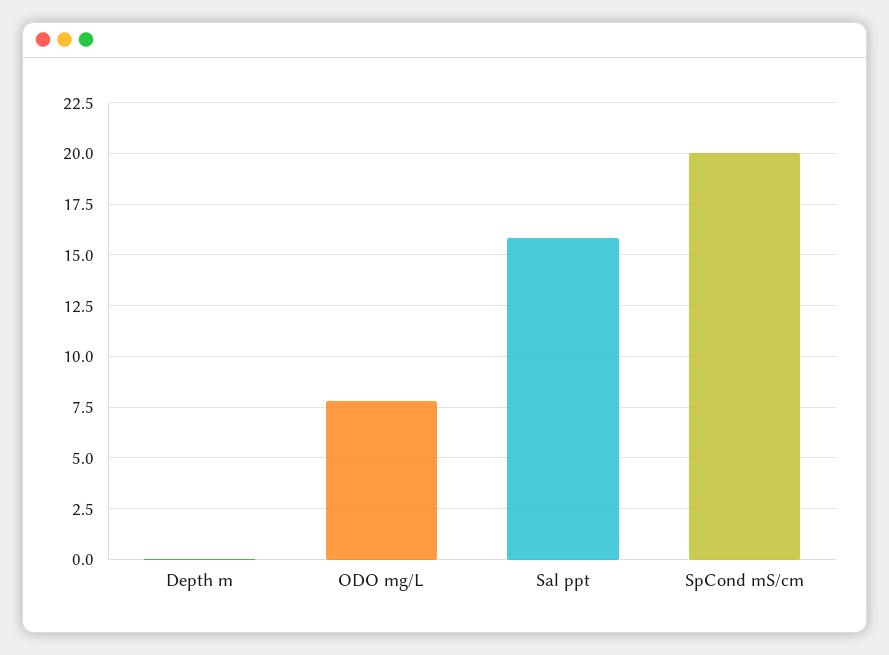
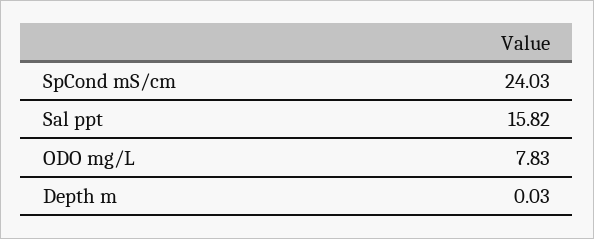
  {
    "Depth m": 0.03,
    "ODO mg/L": 7.83,
    "Sal ppt": 15.82,
-   "SpCond mS/cm": 20
+   "SpCond mS/cm": 24.03
  }

